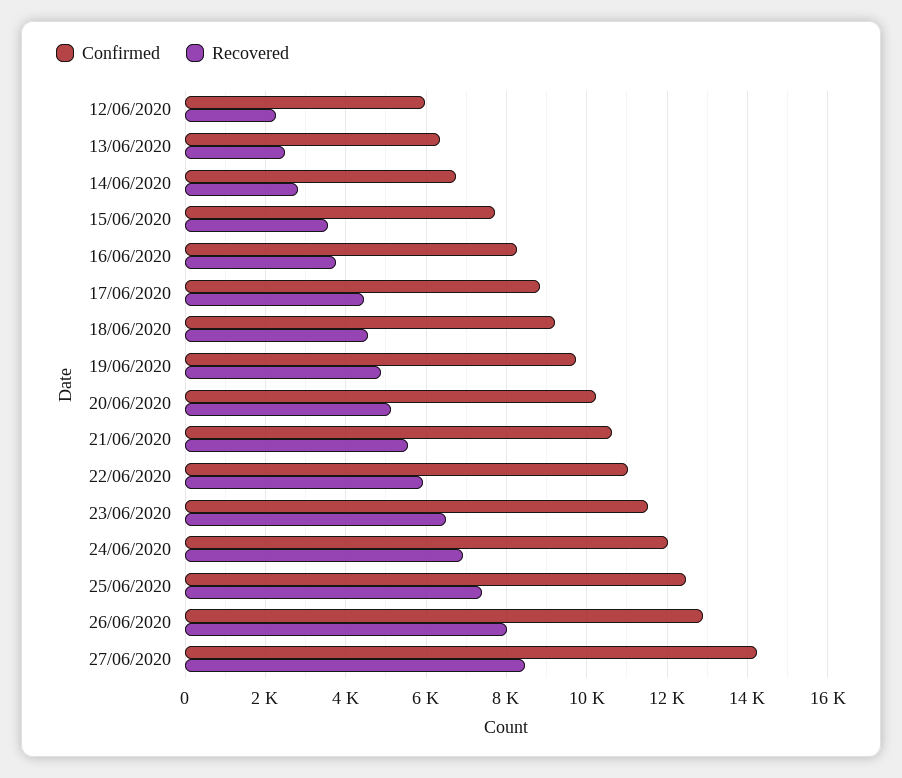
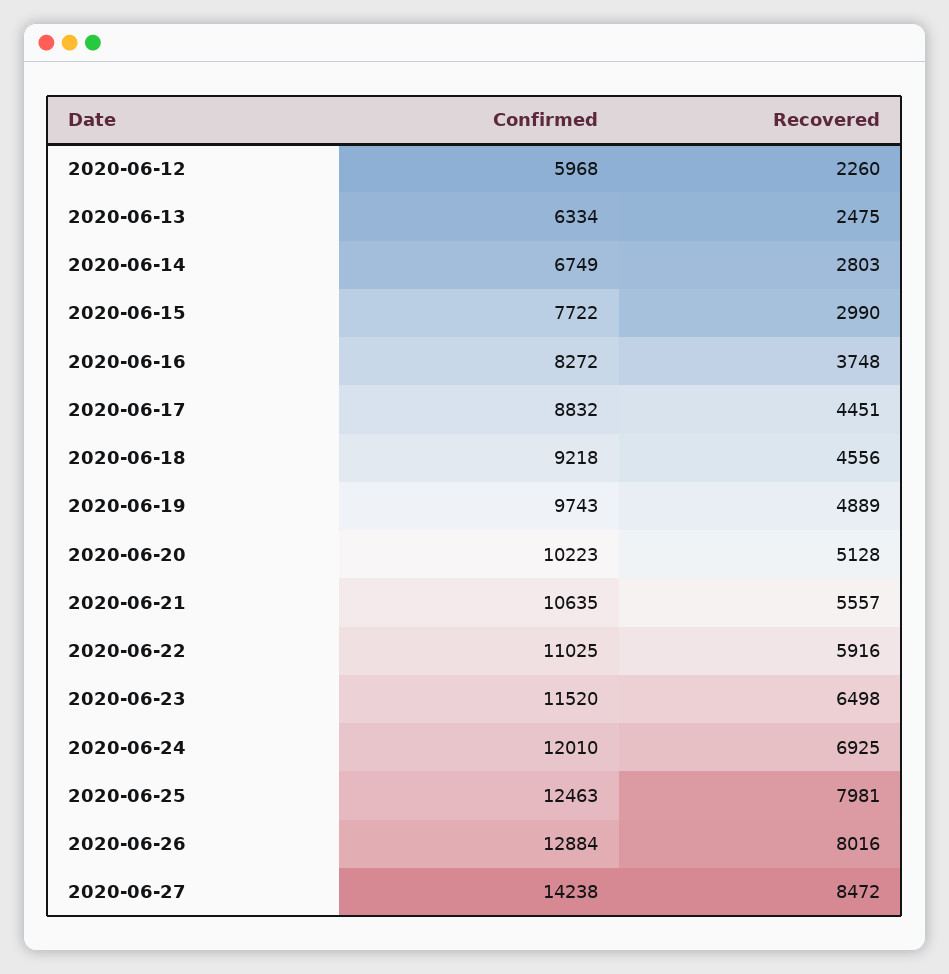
  {
    "Confirmed": {
      "12/06/2020": 5968,
      "13/06/2020": 6334,
      "14/06/2020": 6749,
      "15/06/2020": 7722,
      "16/06/2020": 8272,
      "17/06/2020": 8832,
      "18/06/2020": 9218,
      "19/06/2020": 9743,
      "20/06/2020": 10223,
      "21/06/2020": 10635,
      "22/06/2020": 11025,
      "23/06/2020": 11520,
      "24/06/2020": 12010,
      "25/06/2020": 12463,
      "26/06/2020": 12884,
      "27/06/2020": 14238
    },
    "Recovered": {
      "12/06/2020": 2260,
      "13/06/2020": 2475,
      "14/06/2020": 2803,
-     "15/06/2020": 3600,
+     "15/06/2020": 2990,
      "16/06/2020": 3748,
      "17/06/2020": 4451,
      "18/06/2020": 4556,
      "19/06/2020": 4889,
      "20/06/2020": 5128,
      "21/06/2020": 5557,
      "22/06/2020": 5916,
      "23/06/2020": 6498,
      "24/06/2020": 6925,
-     "25/06/2020": 7400,
+     "25/06/2020": 7981,
      "26/06/2020": 8016,
      "27/06/2020": 8472
    }
  }

